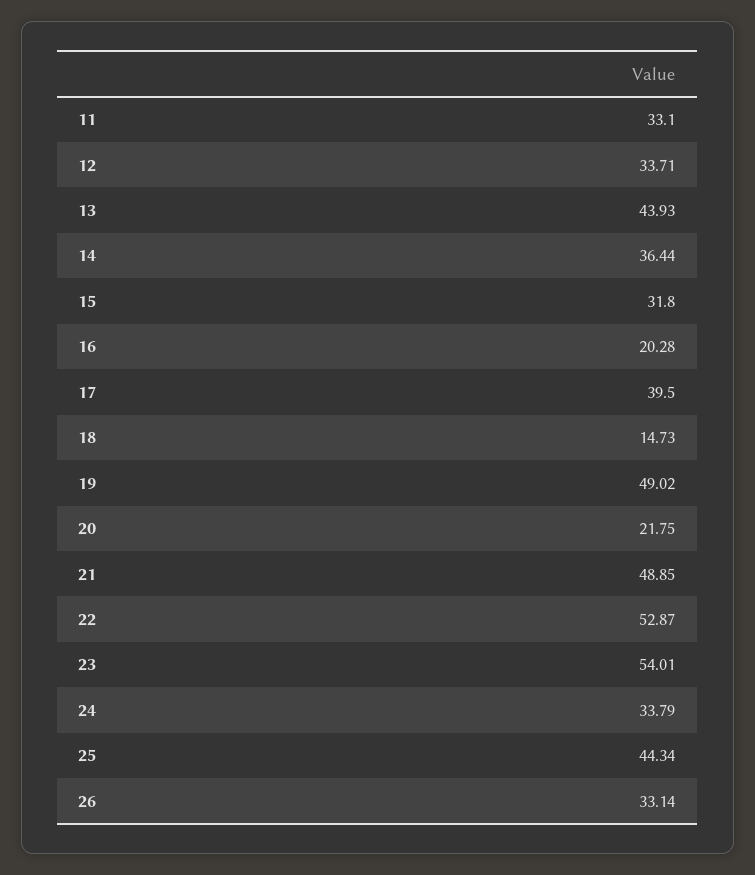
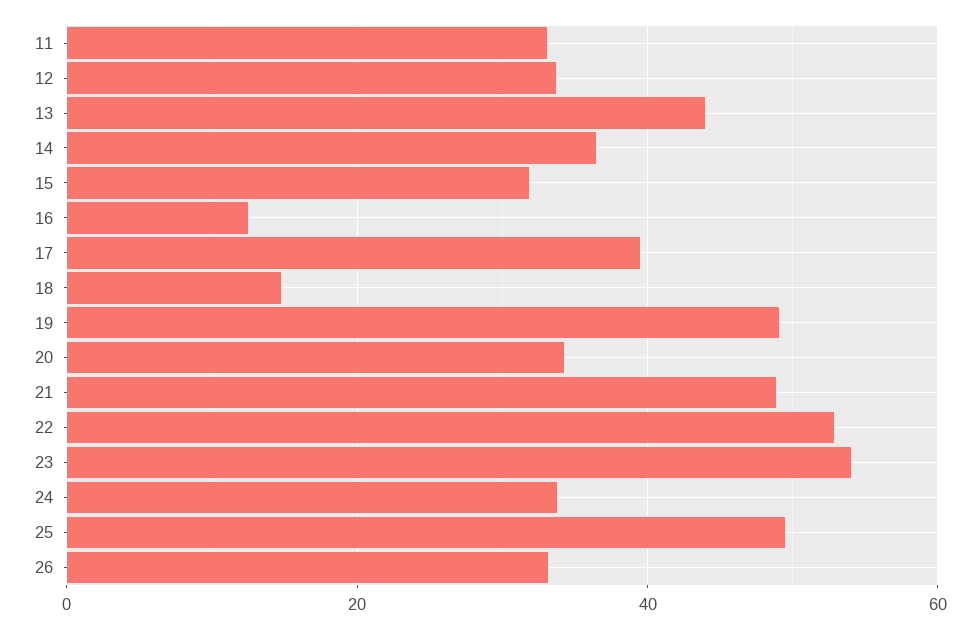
  {
    "11": 33.1,
    "12": 33.71,
    "13": 43.93,
    "14": 36.44,
    "15": 31.8,
-   "16": 20.28,
+   "16": 12,
    "17": 39.5,
    "18": 14.73,
    "19": 49.02,
-   "20": 21.75,
+   "20": 34,
    "21": 48.85,
    "22": 52.87,
    "23": 54.01,
    "24": 33.79,
-   "25": 44.34,
+   "25": 50,
    "26": 33.14
  }

